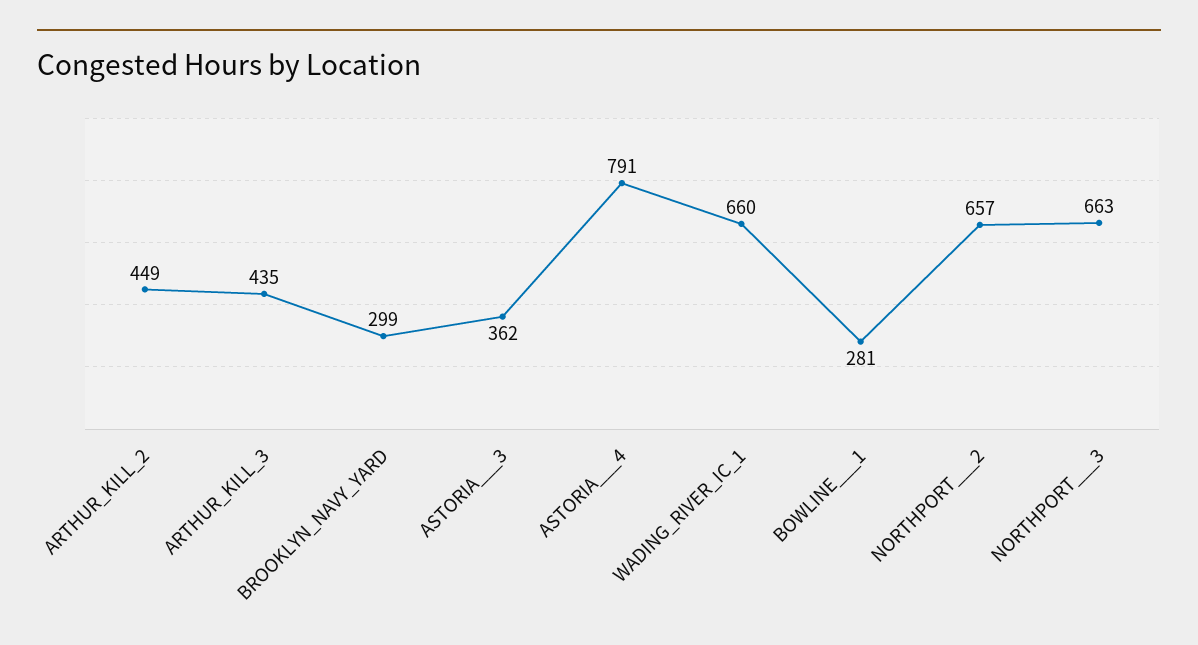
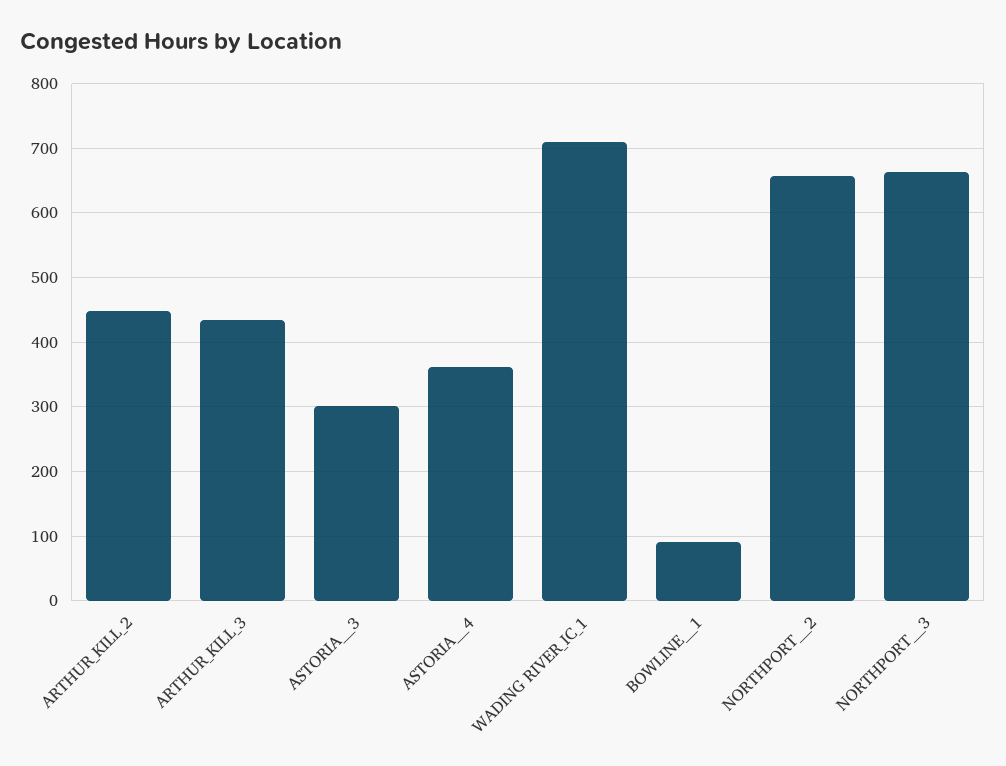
  {
    "ARTHUR_KILL_2": 449,
    "ARTHUR_KILL_3": 435,
-   "BROOKLYN_NAVY_YARD": 299,
-   "ASTORIA___3": 362,
+   "ASTORIA___3": 300,
-   "ASTORIA___4": 791,
+   "ASTORIA___4": 360,
-   "WADING_RIVER_IC_1": 660,
+   "WADING_RIVER_IC_1": 710,
-   "BOWLINE___1": 281,
+   "BOWLINE___1": 90,
    "NORTHPORT___2": 657,
    "NORTHPORT___3": 663
  }

